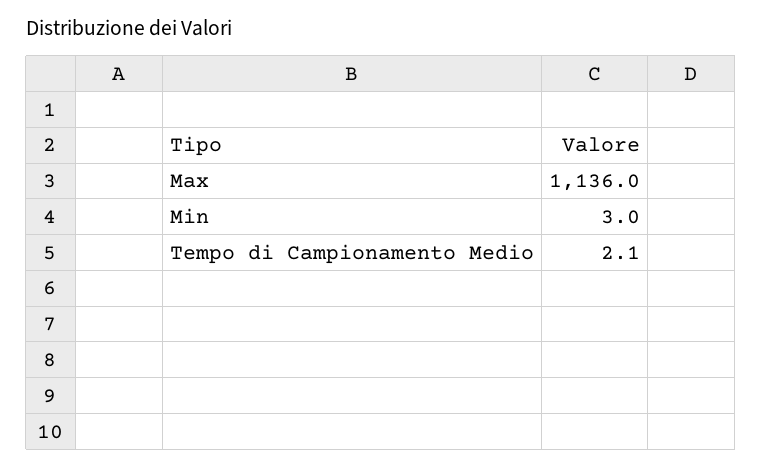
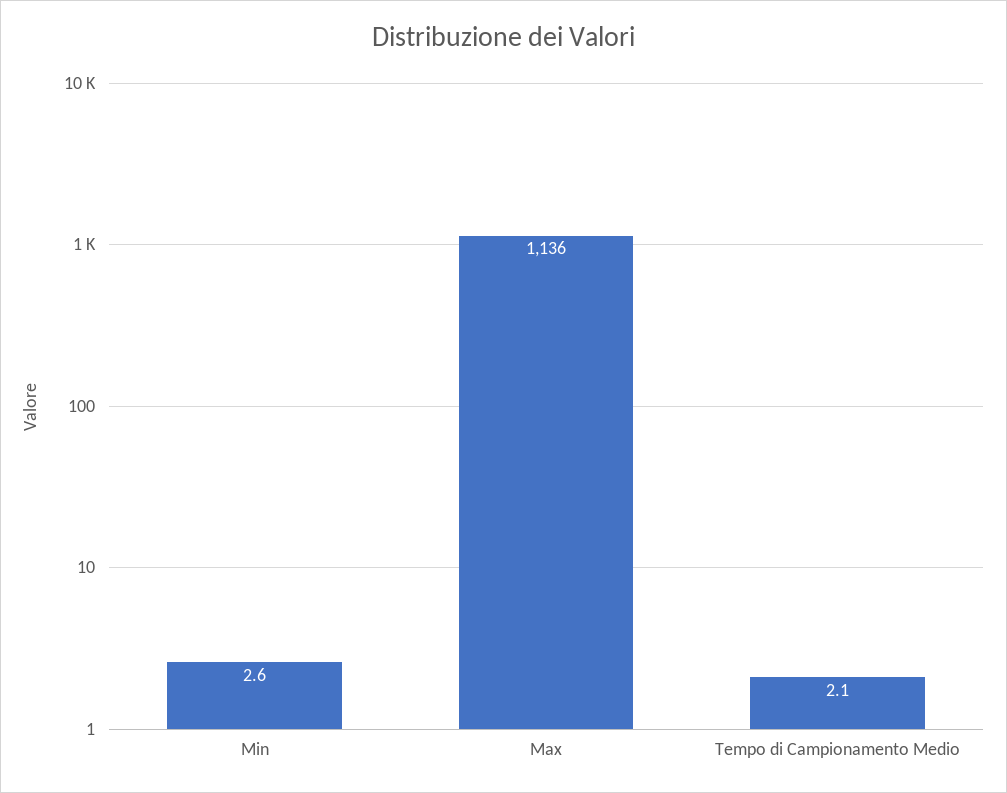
  {
    "Max": 1136,
-   "Min": 3,
+   "Min": 2.6,
    "Tempo di Campionamento Medio": 2.1
  }

